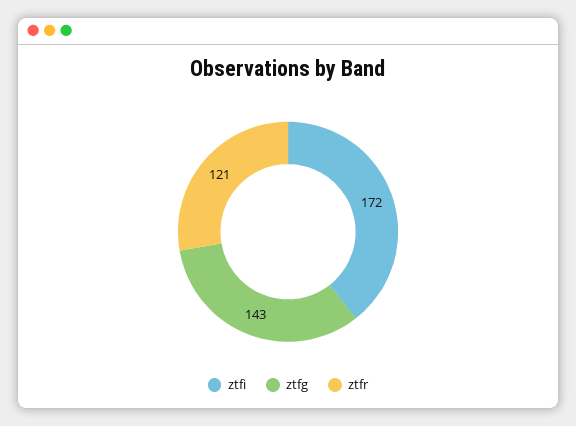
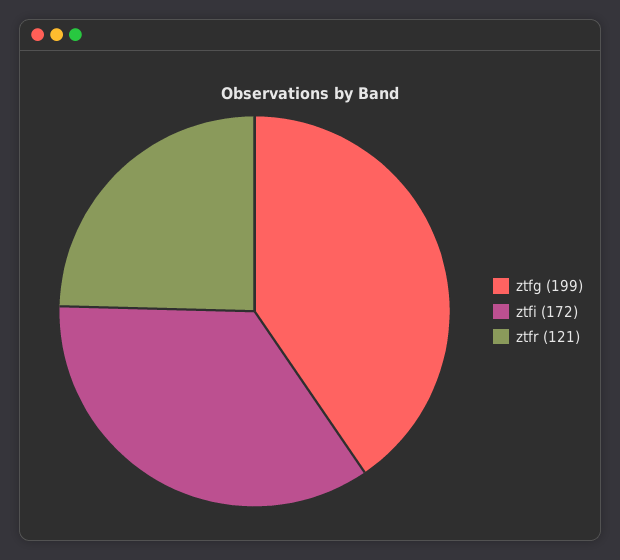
  {
    "ztfi": 172,
-   "ztfg": 143,
+   "ztfg": 199,
    "ztfr": 121
  }

